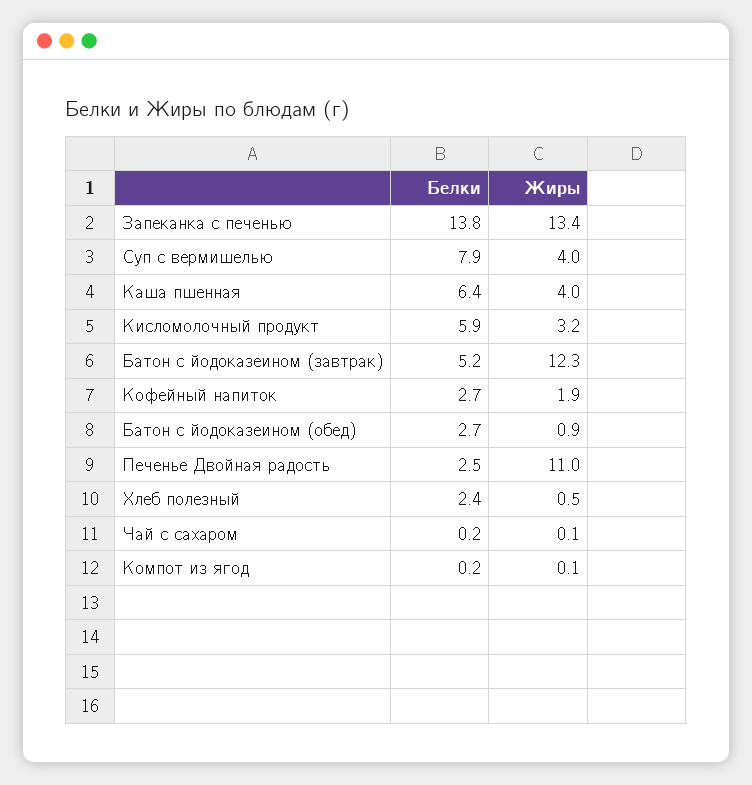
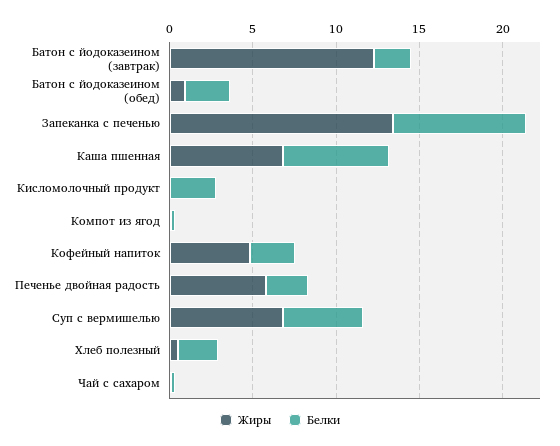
  {
    "Белки": {
-     "Запеканка с печенью": 13.8,
+     "Запеканка с печенью": 8,
-     "Суп с вермишелью": 7.9,
+     "Суп с вермишелью": 5,
      "Каша пшенная": 6.4,
-     "Кисломолочный продукт": 5.9,
+     "Кисломолочный продукт": 3,
-     "Батон с йодоказеином (завтрак)": 5.2,
+     "Батон с йодоказеином (завтрак)": 2,
      "Кофейный напиток": 2.7,
      "Батон с йодоказеином (обед)": 2.7,
      "Печенье Двойная радость": 2.5,
      "Хлеб полезный": 2.4,
      "Чай с сахаром": 0.2,
      "Компот из ягод": 0.2
    },
    "Жиры": {
      "Запеканка с печенью": 13.4,
-     "Суп с вермишелью": 4,
+     "Суп с вермишелью": 7,
-     "Каша пшенная": 4,
+     "Каша пшенная": 7,
-     "Кисломолочный продукт": 3.2,
+     "Кисломолочный продукт": 0,
      "Батон с йодоказеином (завтрак)": 12.3,
-     "Кофейный напиток": 1.9,
+     "Кофейный напиток": 5,
      "Батон с йодоказеином (обед)": 0.9,
-     "Печенье Двойная радость": 11,
+     "Печенье Двойная радость": 6,
      "Хлеб полезный": 0.5,
      "Чай с сахаром": 0.1,
      "Компот из ягод": 0.1
    }
  }

